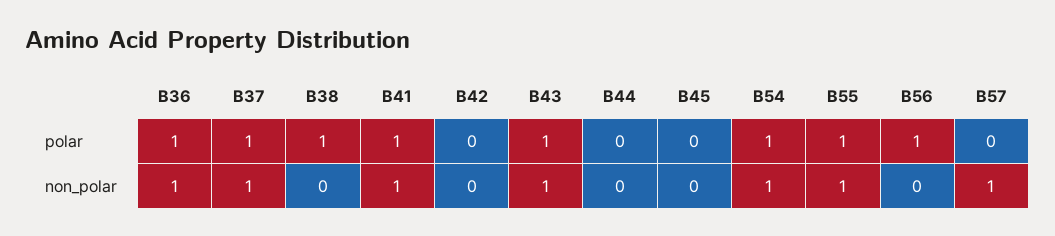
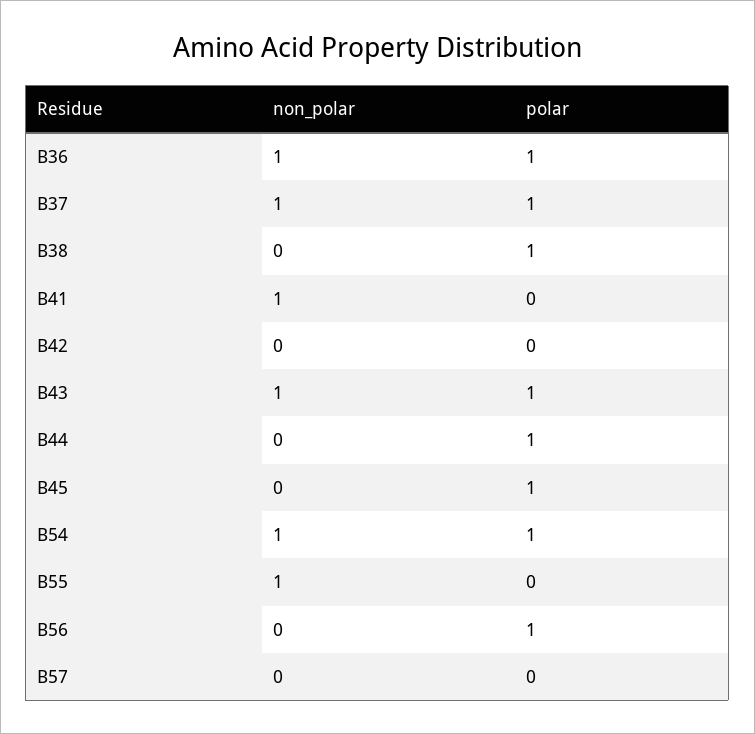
  {
    "B36": {
      "polar": 1,
      "non_polar": 1
    },
    "B37": {
      "polar": 1,
      "non_polar": 1
    },
    "B38": {
      "polar": 1,
      "non_polar": 0
    },
    "B41": {
-     "polar": 1,
+     "polar": 0,
      "non_polar": 1
    },
    "B42": {
      "polar": 0,
      "non_polar": 0
    },
    "B43": {
      "polar": 1,
      "non_polar": 1
    },
    "B44": {
-     "polar": 0,
+     "polar": 1,
      "non_polar": 0
    },
    "B45": {
-     "polar": 0,
+     "polar": 1,
      "non_polar": 0
    },
    "B54": {
      "polar": 1,
      "non_polar": 1
    },
    "B55": {
-     "polar": 1,
+     "polar": 0,
      "non_polar": 1
    },
    "B56": {
      "polar": 1,
      "non_polar": 0
    },
    "B57": {
      "polar": 0,
-     "non_polar": 1
+     "non_polar": 0
    }
  }

